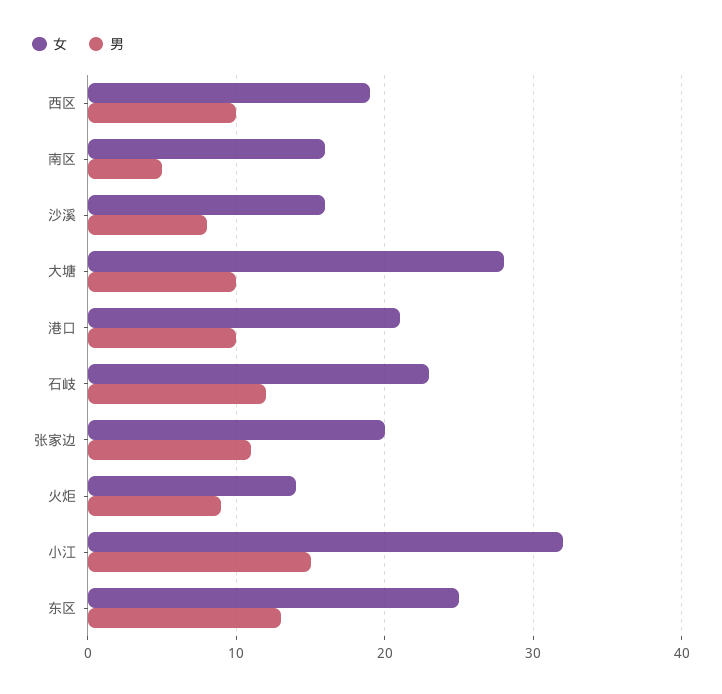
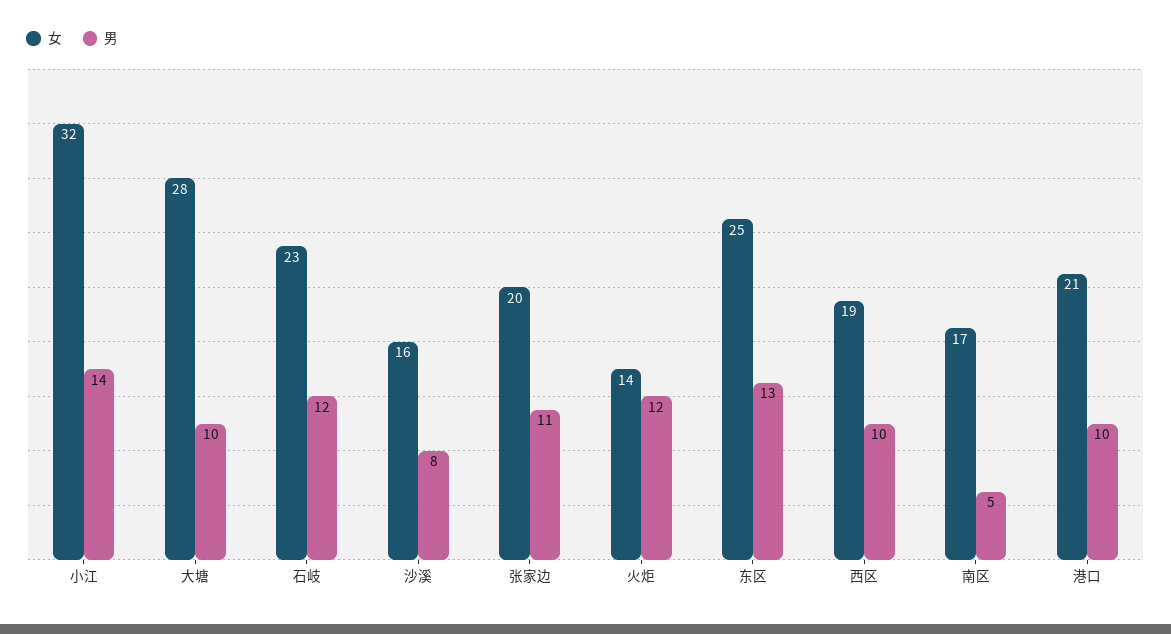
  {
    "女": {
      "西区": 19,
-     "南区": 16,
+     "南区": 17,
      "沙溪": 16,
      "大塘": 28,
      "港口": 21,
      "石岐": 23,
      "张家边": 20,
      "火炬": 14,
      "小江": 32,
      "东区": 25
    },
    "男": {
      "西区": 10,
      "南区": 5,
      "沙溪": 8,
      "大塘": 10,
      "港口": 10,
      "石岐": 12,
      "张家边": 11,
-     "火炬": 9,
+     "火炬": 12,
-     "小江": 15,
+     "小江": 14,
      "东区": 13
    }
  }

